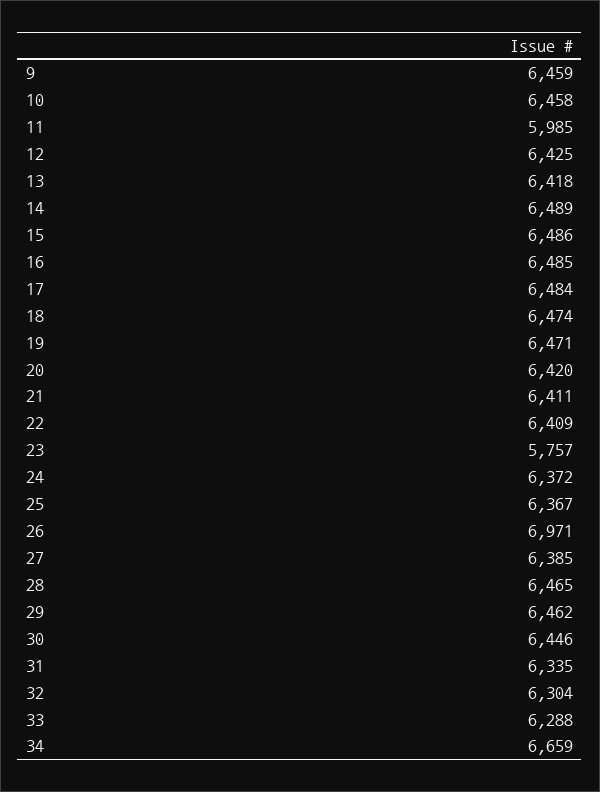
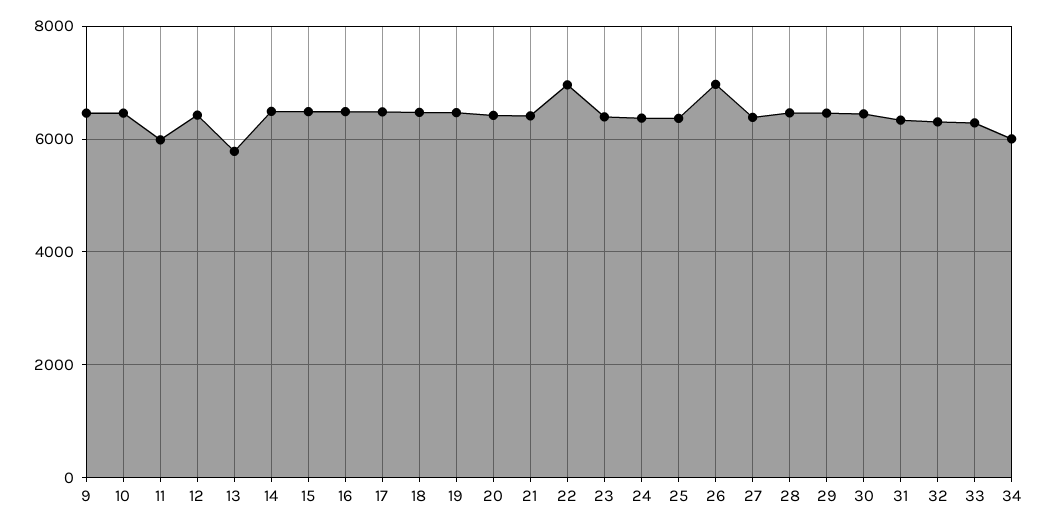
  {
    "9": 6459,
    "10": 6458,
    "11": 5985,
    "12": 6425,
-   "13": 6418,
+   "13": 5800,
    "14": 6489,
    "15": 6486,
    "16": 6485,
    "17": 6484,
    "18": 6474,
    "19": 6471,
    "20": 6420,
    "21": 6411,
-   "22": 6409,
+   "22": 7000,
-   "23": 5757,
+   "23": 6400,
    "24": 6372,
    "25": 6367,
    "26": 6971,
    "27": 6385,
    "28": 6465,
    "29": 6462,
    "30": 6446,
    "31": 6335,
    "32": 6304,
    "33": 6288,
-   "34": 6659
+   "34": 6000
  }

